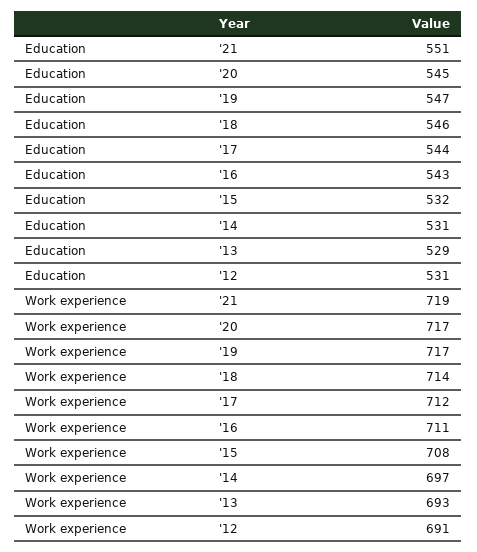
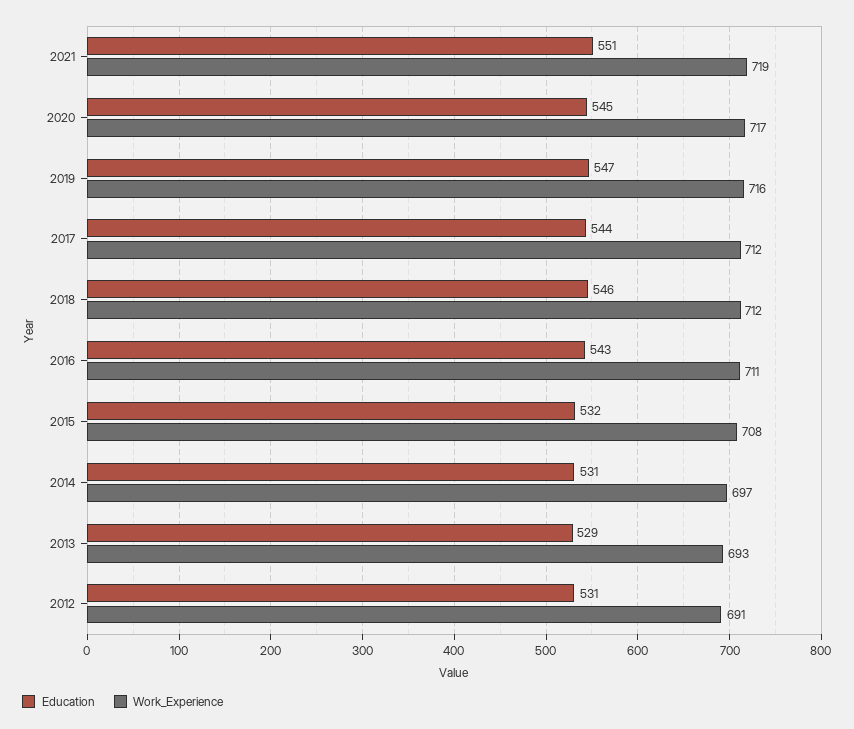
  {
    "Education": {
      "'21": 551,
      "'20": 545,
      "'19": 547,
      "'18": 546,
      "'17": 544,
      "'16": 543,
      "'15": 532,
      "'14": 531,
      "'13": 529,
      "'12": 531
    },
    "Work experience": {
      "'21": 719,
      "'20": 717,
-     "'19": 717,
+     "'19": 716,
-     "'18": 714,
+     "'18": 712,
      "'17": 712,
      "'16": 711,
      "'15": 708,
      "'14": 697,
      "'13": 693,
      "'12": 691
    }
  }

